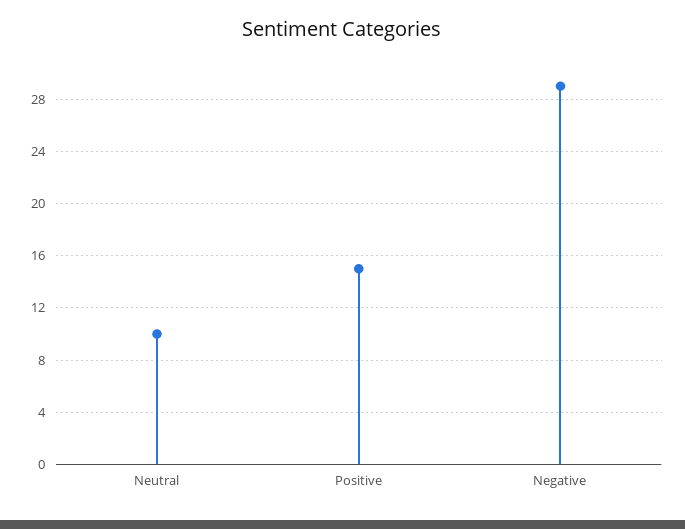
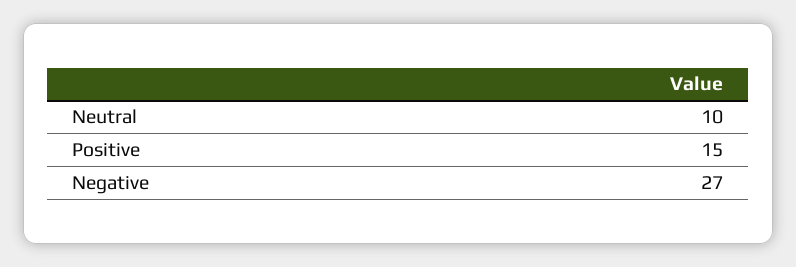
  {
    "Neutral": 10,
    "Positive": 15,
-   "Negative": 29
+   "Negative": 27
  }

